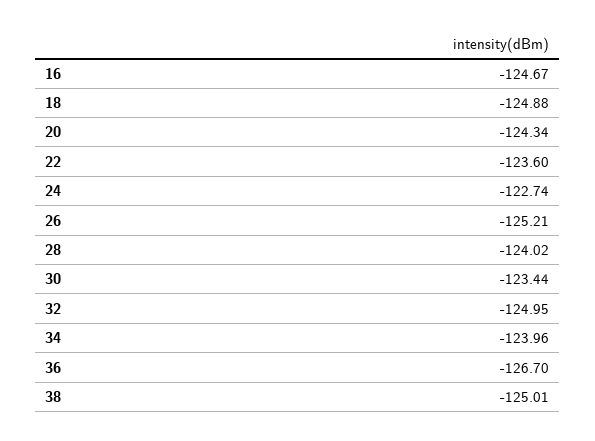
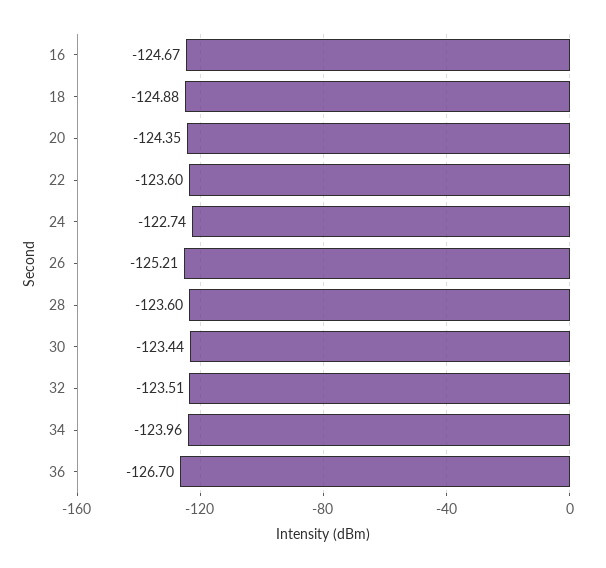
  {
    "16": -124.67,
    "18": -124.88,
-   "20": -124.34,
+   "20": -124.35,
    "22": -123.6,
    "24": -122.74,
    "26": -125.21,
-   "28": -124.02,
+   "28": -123.6,
    "30": -123.44,
-   "32": -124.95,
+   "32": -123.51,
    "34": -123.96,
-   "36": -126.7,
+   "36": -126.7
-   "38": -125.01
  }

